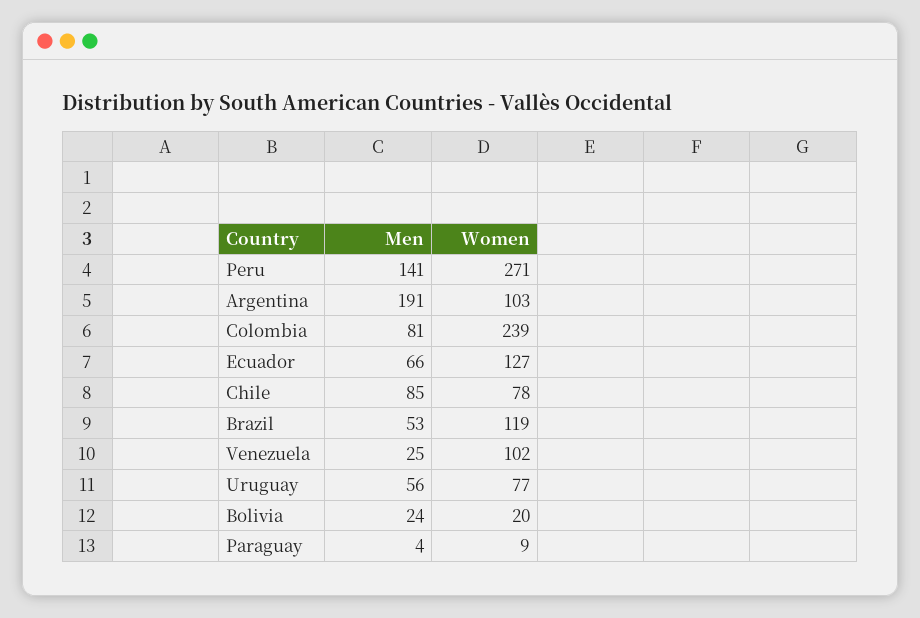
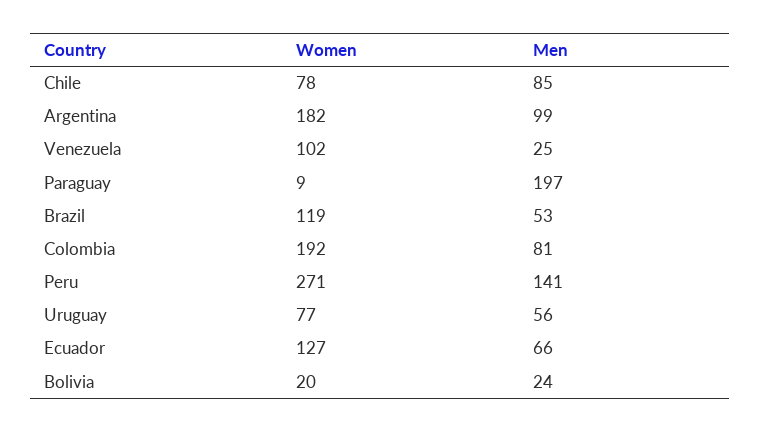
  {
    "Men": {
      "Peru": 141,
-     "Argentina": 191,
+     "Argentina": 99,
      "Colombia": 81,
      "Ecuador": 66,
      "Chile": 85,
      "Brazil": 53,
      "Venezuela": 25,
      "Uruguay": 56,
      "Bolivia": 24,
-     "Paraguay": 4
+     "Paraguay": 197
    },
    "Women": {
      "Peru": 271,
-     "Argentina": 103,
+     "Argentina": 182,
-     "Colombia": 239,
+     "Colombia": 192,
      "Ecuador": 127,
      "Chile": 78,
      "Brazil": 119,
      "Venezuela": 102,
      "Uruguay": 77,
      "Bolivia": 20,
      "Paraguay": 9
    }
  }

